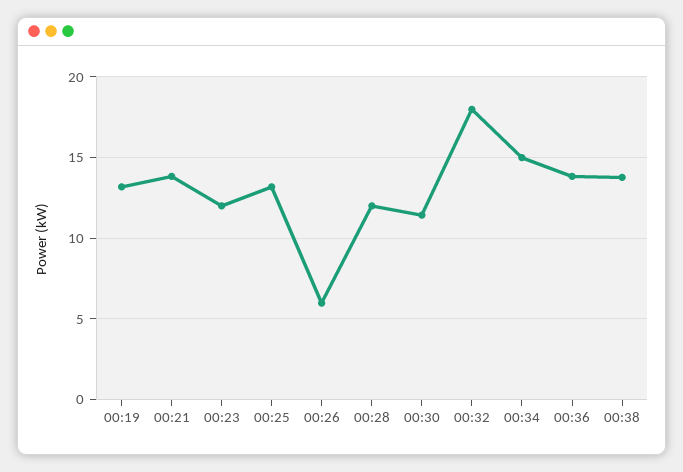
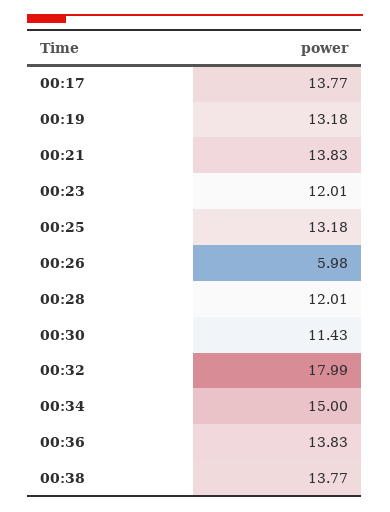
  {
    "00:19": 13.18,
    "00:21": 13.83,
    "00:23": 12.01,
    "00:25": 13.18,
    "00:26": 5.98,
    "00:28": 12.01,
    "00:30": 11.43,
    "00:32": 17.99,
    "00:34": 15,
    "00:36": 13.83,
-   "00:38": 13.77
+   "00:38": 13.77,
+   "00:17": 13.77
  }

